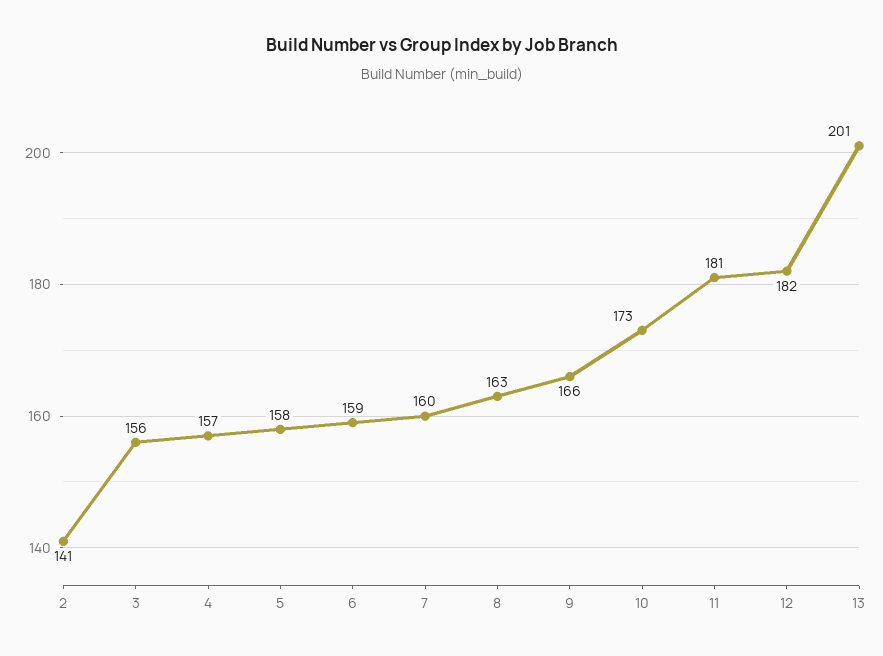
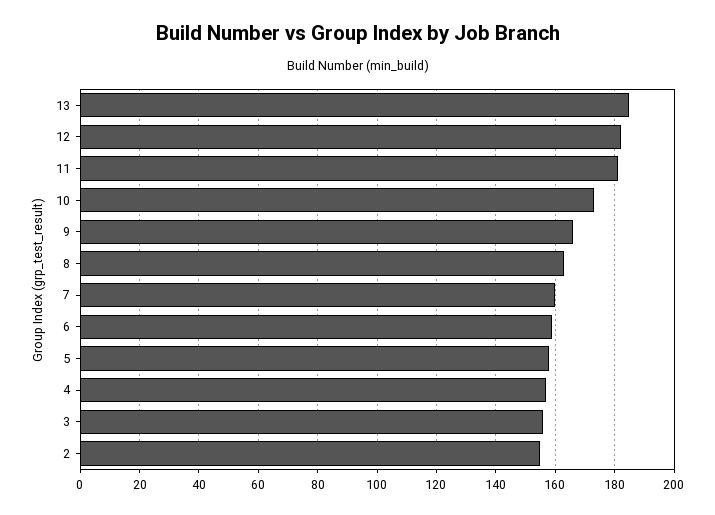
  {
-   "2": 141,
+   "2": 155,
    "3": 156,
    "4": 157,
    "5": 158,
    "6": 159,
    "7": 160,
    "8": 163,
    "9": 166,
    "10": 173,
    "11": 181,
    "12": 182,
-   "13": 201
+   "13": 185
  }

